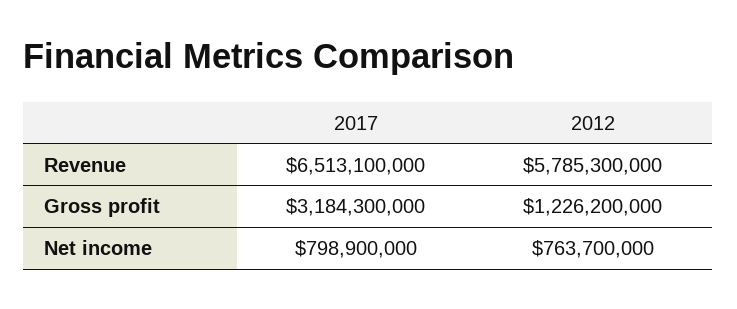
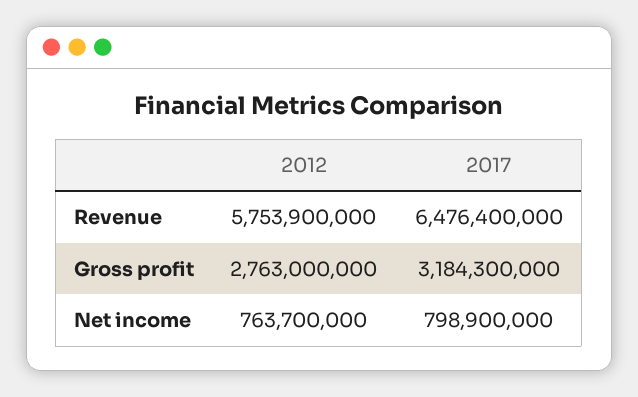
  {
    "2017": {
-     "Revenue": 6513100000,
+     "Revenue": 6476400000,
      "Gross profit": 3184300000,
      "Net income": 798900000
    },
    "2012": {
-     "Revenue": 5785300000,
+     "Revenue": 5753900000,
-     "Gross profit": 1226200000,
+     "Gross profit": 2763000000,
      "Net income": 763700000
    }
  }

